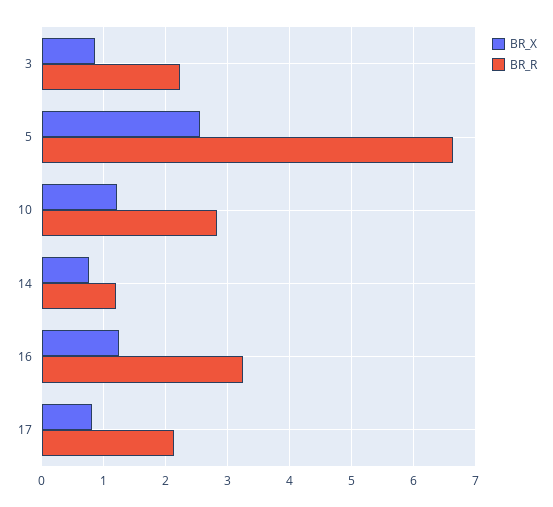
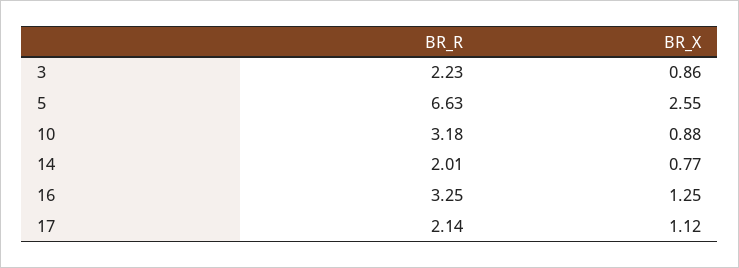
  {
    "BR_X": {
      "3": 0.86,
      "5": 2.55,
-     "10": 1.2,
+     "10": 0.88,
      "14": 0.77,
      "16": 1.25,
-     "17": 0.8
+     "17": 1.12
    },
    "BR_R": {
      "3": 2.23,
      "5": 6.63,
-     "10": 2.8,
+     "10": 3.18,
-     "14": 1.2,
+     "14": 2.01,
      "16": 3.25,
      "17": 2.14
    }
  }

